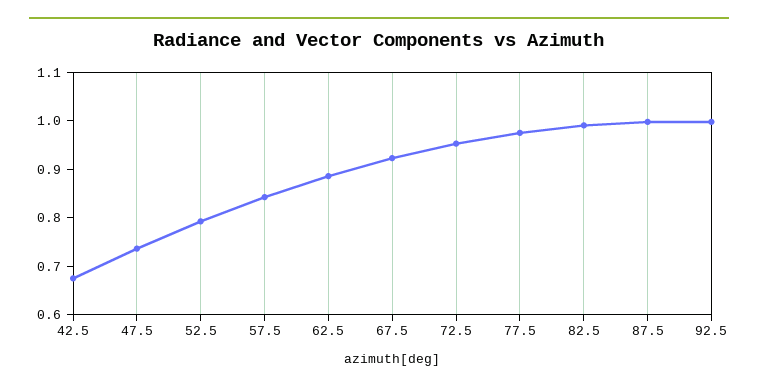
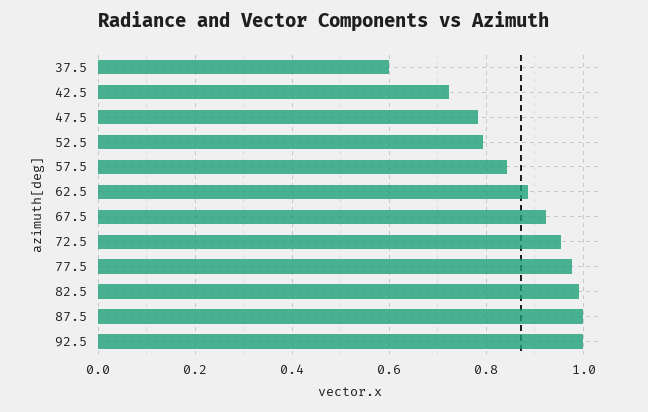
  {
-   "42.5": 0.68,
+   "42.5": 0.72,
-   "47.5": 0.74,
+   "47.5": 0.78,
    "52.5": 0.8,
    "57.5": 0.84,
    "62.5": 0.88,
    "67.5": 0.92,
    "72.5": 0.96,
    "77.5": 0.98,
    "82.5": 1,
    "87.5": 1,
-   "92.5": 1
+   "92.5": 1,
+   "37.5": 0.6
  }

